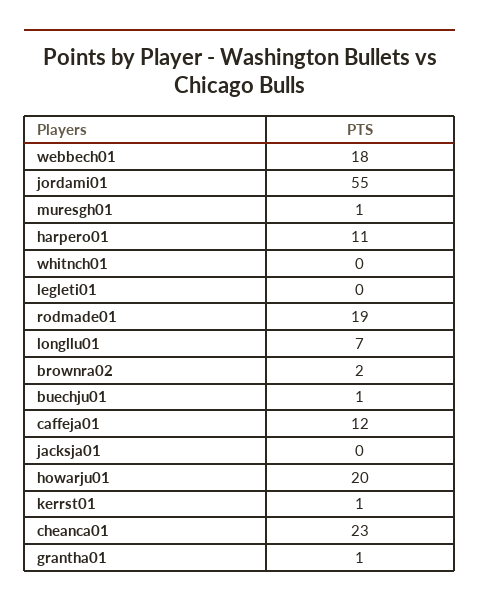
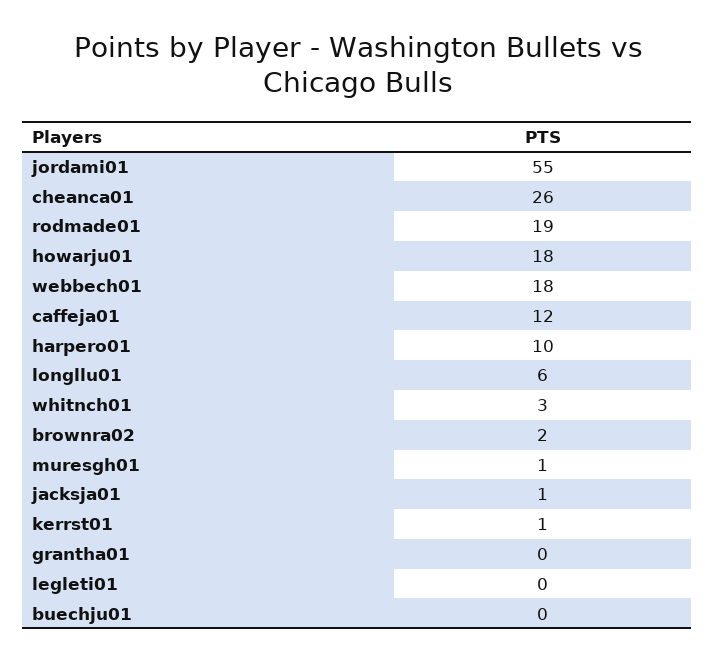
  {
    "webbech01": 18,
    "jordami01": 55,
    "muresgh01": 1,
-   "harpero01": 11,
+   "harpero01": 10,
-   "whitnch01": 0,
+   "whitnch01": 3,
    "legleti01": 0,
    "rodmade01": 19,
-   "longllu01": 7,
+   "longllu01": 6,
    "brownra02": 2,
-   "buechju01": 1,
+   "buechju01": 0,
    "caffeja01": 12,
-   "jacksja01": 0,
+   "jacksja01": 1,
-   "howarju01": 20,
+   "howarju01": 18,
    "kerrst01": 1,
-   "cheanca01": 23,
+   "cheanca01": 26,
-   "grantha01": 1
+   "grantha01": 0
  }

